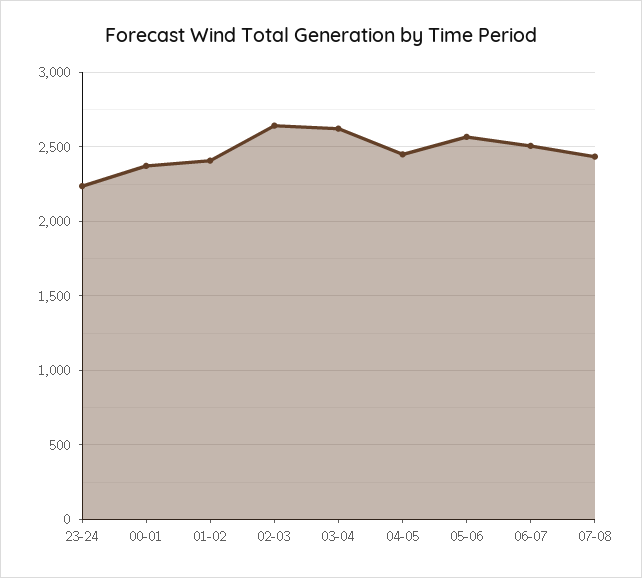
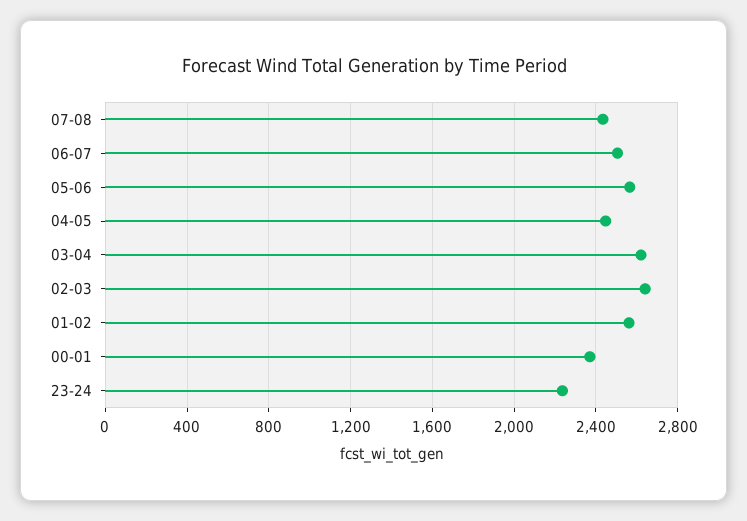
  {
    "23-24": 2250,
    "00-01": 2350,
-   "01-02": 2400,
+   "01-02": 2550,
    "02-03": 2650,
    "03-04": 2600,
    "04-05": 2450,
    "05-06": 2550,
    "06-07": 2500,
    "07-08": 2450
  }

